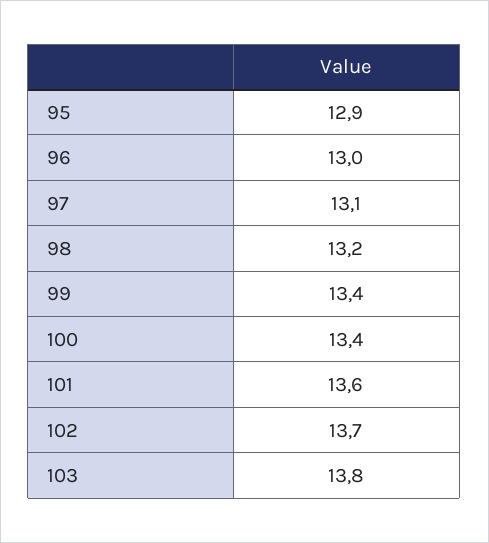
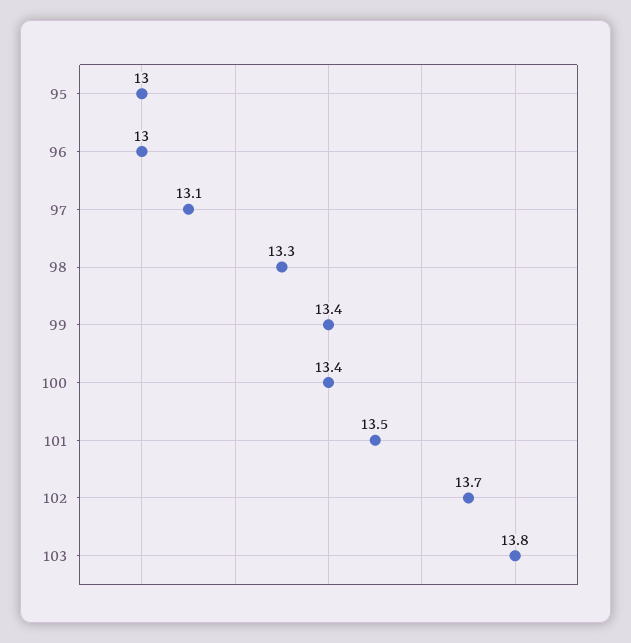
  {
-   "95": 12.9,
+   "95": 13,
    "96": 13,
    "97": 13.1,
-   "98": 13.2,
+   "98": 13.3,
    "99": 13.4,
    "100": 13.4,
-   "101": 13.6,
+   "101": 13.5,
    "102": 13.7,
    "103": 13.8
  }

